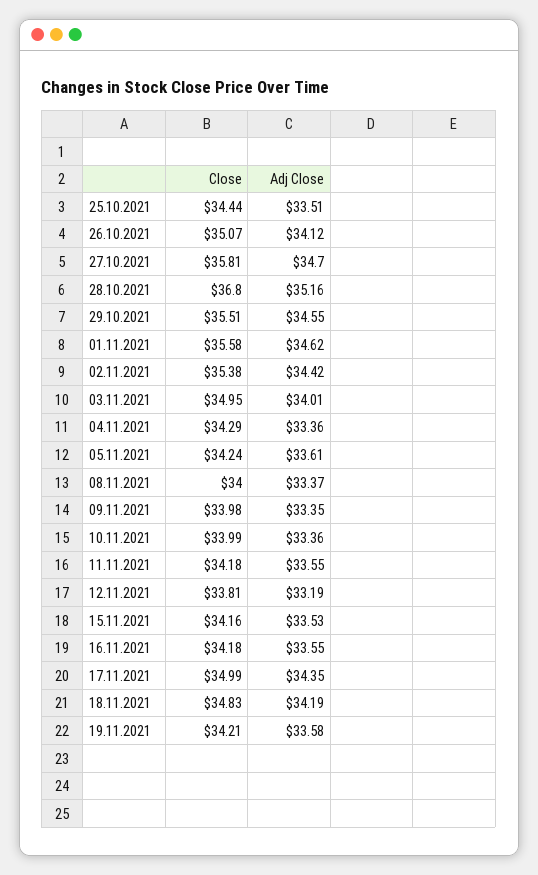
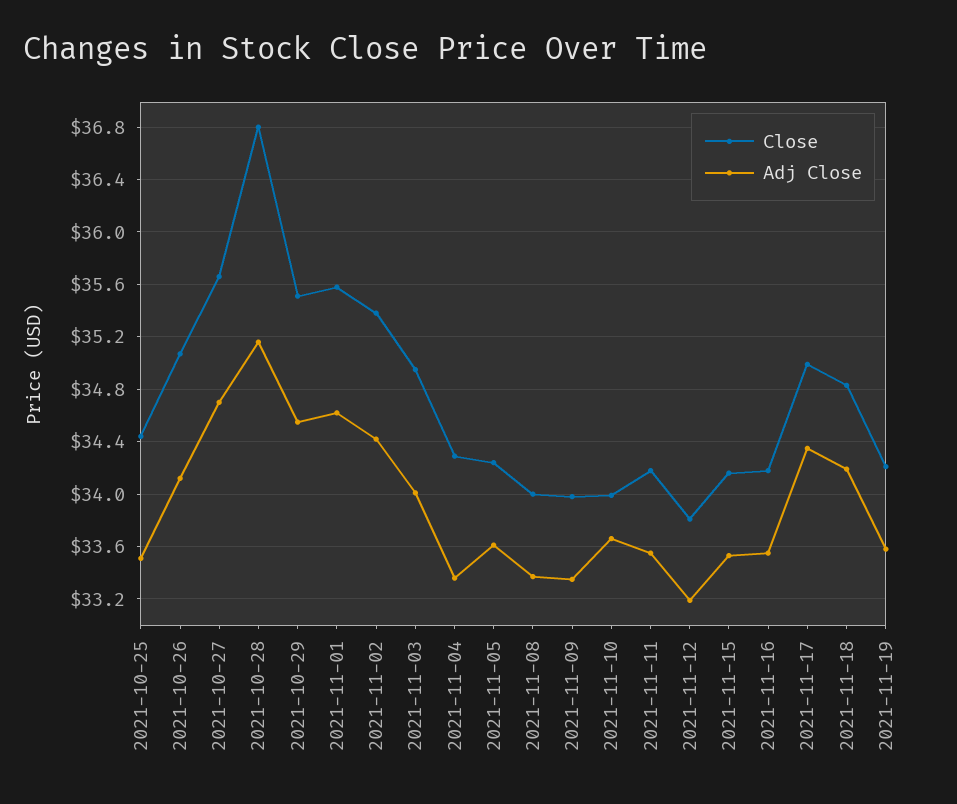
  {
    "Close": {
      "25.10.2021": 34.44,
      "26.10.2021": 35.07,
-     "27.10.2021": 35.81,
+     "27.10.2021": 35.65,
      "28.10.2021": 36.8,
      "29.10.2021": 35.51,
      "01.11.2021": 35.58,
      "02.11.2021": 35.38,
      "03.11.2021": 34.95,
      "04.11.2021": 34.29,
      "05.11.2021": 34.24,
      "08.11.2021": 34,
      "09.11.2021": 33.98,
      "10.11.2021": 33.99,
      "11.11.2021": 34.18,
      "12.11.2021": 33.81,
      "15.11.2021": 34.16,
      "16.11.2021": 34.18,
      "17.11.2021": 34.99,
      "18.11.2021": 34.83,
      "19.11.2021": 34.21
    },
    "Adj Close": {
      "25.10.2021": 33.51,
      "26.10.2021": 34.12,
      "27.10.2021": 34.7,
      "28.10.2021": 35.16,
      "29.10.2021": 34.55,
      "01.11.2021": 34.62,
      "02.11.2021": 34.42,
      "03.11.2021": 34.01,
      "04.11.2021": 33.36,
      "05.11.2021": 33.61,
      "08.11.2021": 33.37,
      "09.11.2021": 33.35,
-     "10.11.2021": 33.36,
+     "10.11.2021": 33.65,
      "11.11.2021": 33.55,
      "12.11.2021": 33.19,
      "15.11.2021": 33.53,
      "16.11.2021": 33.55,
      "17.11.2021": 34.35,
      "18.11.2021": 34.19,
      "19.11.2021": 33.58
    }
  }

